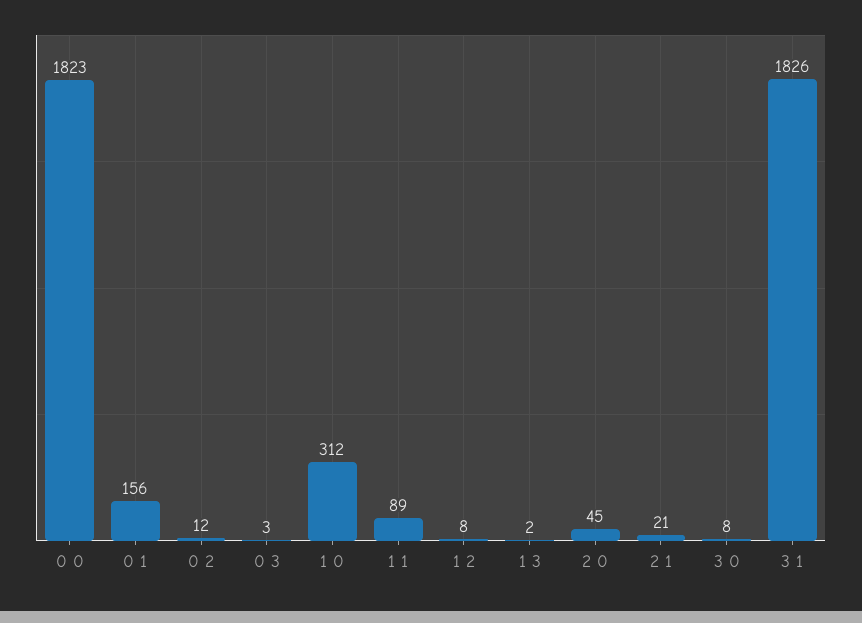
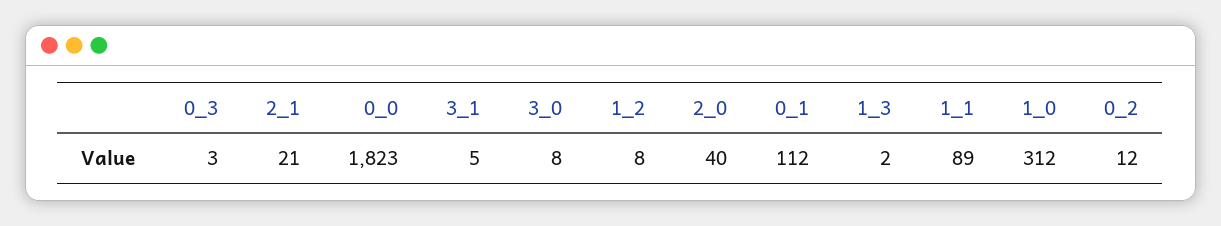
  {
    "0 0": 1823,
-   "0 1": 156,
+   "0 1": 112,
    "0 2": 12,
    "0 3": 3,
    "1 0": 312,
    "1 1": 89,
    "1 2": 8,
    "1 3": 2,
-   "2 0": 45,
+   "2 0": 40,
    "2 1": 21,
    "3 0": 8,
-   "3 1": 1826
+   "3 1": 5
  }

